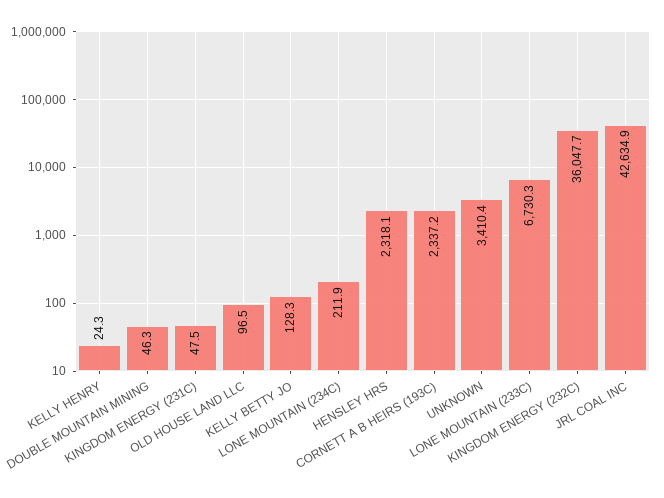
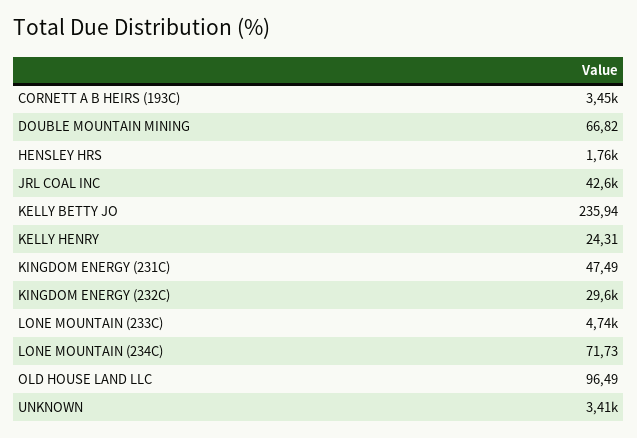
  {
    "KELLY HENRY": 24.31,
-   "DOUBLE MOUNTAIN MINING": 46.3,
+   "DOUBLE MOUNTAIN MINING": 66.82,
    "KINGDOM ENERGY (231C)": 47.49,
    "OLD HOUSE LAND LLC": 96.49,
-   "KELLY BETTY JO": 128.3,
+   "KELLY BETTY JO": 235.94,
-   "LONE MOUNTAIN (234C)": 211.9,
+   "LONE MOUNTAIN (234C)": 71.73,
-   "HENSLEY HRS": 2318.1,
+   "HENSLEY HRS": 1760,
-   "CORNETT A B HEIRS (193C)": 2337.2,
+   "CORNETT A B HEIRS (193C)": 3450,
    "UNKNOWN": 3410.4,
-   "LONE MOUNTAIN (233C)": 6730.3,
+   "LONE MOUNTAIN (233C)": 4740,
-   "KINGDOM ENERGY (232C)": 36047.7,
+   "KINGDOM ENERGY (232C)": 29600,
    "JRL COAL INC": 42634.9
  }

